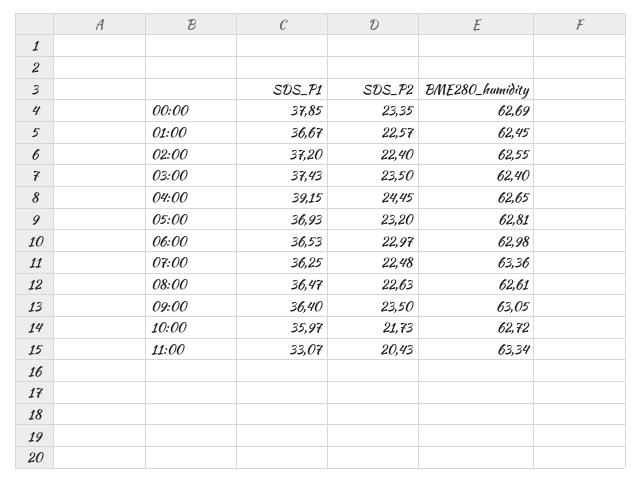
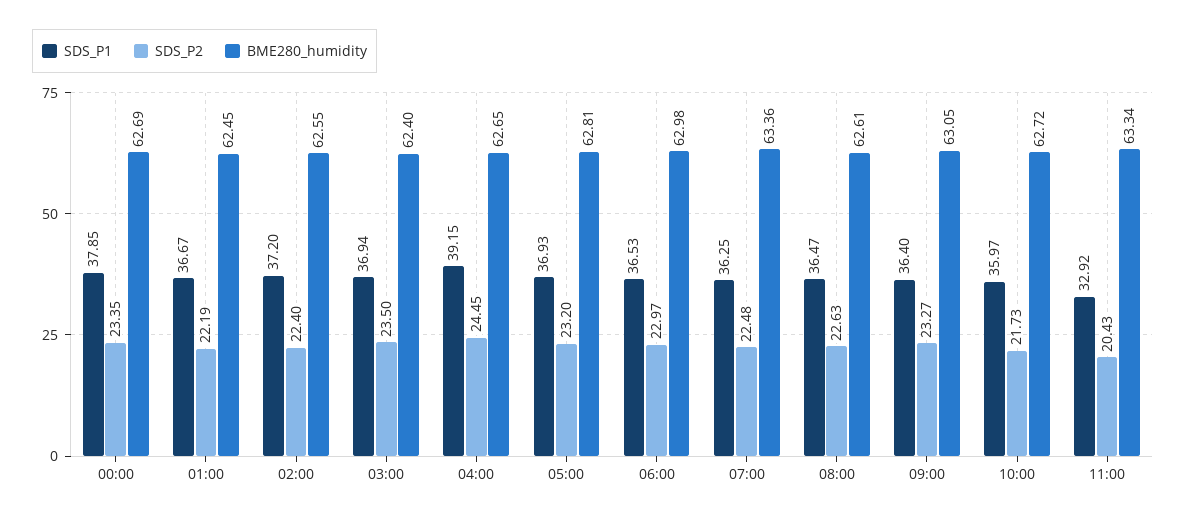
  {
    "SDS_P1": {
      "00:00": 37.85,
      "01:00": 36.67,
      "02:00": 37.2,
-     "03:00": 37.43,
+     "03:00": 36.94,
      "04:00": 39.15,
      "05:00": 36.93,
      "06:00": 36.53,
      "07:00": 36.25,
      "08:00": 36.47,
      "09:00": 36.4,
      "10:00": 35.97,
-     "11:00": 33.07
+     "11:00": 32.92
    },
    "SDS_P2": {
      "00:00": 23.35,
-     "01:00": 22.57,
+     "01:00": 22.19,
      "02:00": 22.4,
      "03:00": 23.5,
      "04:00": 24.45,
      "05:00": 23.2,
      "06:00": 22.97,
      "07:00": 22.48,
      "08:00": 22.63,
-     "09:00": 23.5,
+     "09:00": 23.27,
      "10:00": 21.73,
      "11:00": 20.43
    },
    "BME280_humidity": {
      "00:00": 62.69,
      "01:00": 62.45,
      "02:00": 62.55,
      "03:00": 62.4,
      "04:00": 62.65,
      "05:00": 62.81,
      "06:00": 62.98,
      "07:00": 63.36,
      "08:00": 62.61,
      "09:00": 63.05,
      "10:00": 62.72,
      "11:00": 63.34
    }
  }

